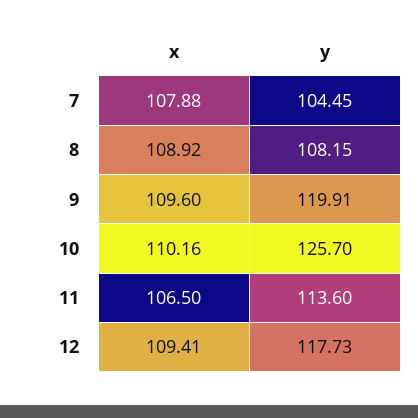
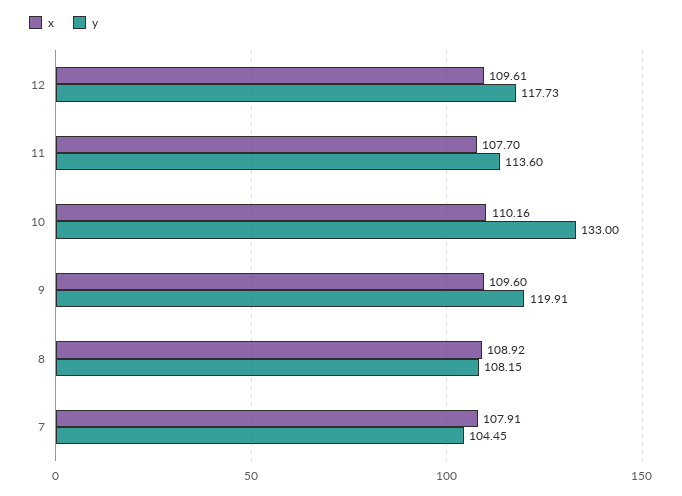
  {
    "x": {
-     "7": 107.88,
+     "7": 107.91,
      "8": 108.92,
      "9": 109.6,
      "10": 110.16,
-     "11": 106.5,
+     "11": 107.7,
-     "12": 109.41
+     "12": 109.61
    },
    "y": {
      "7": 104.45,
      "8": 108.15,
      "9": 119.91,
-     "10": 125.7,
+     "10": 133,
      "11": 113.6,
      "12": 117.73
    }
  }

